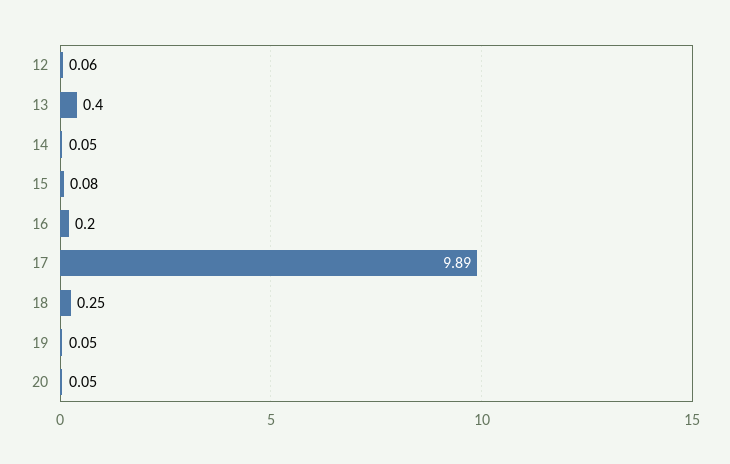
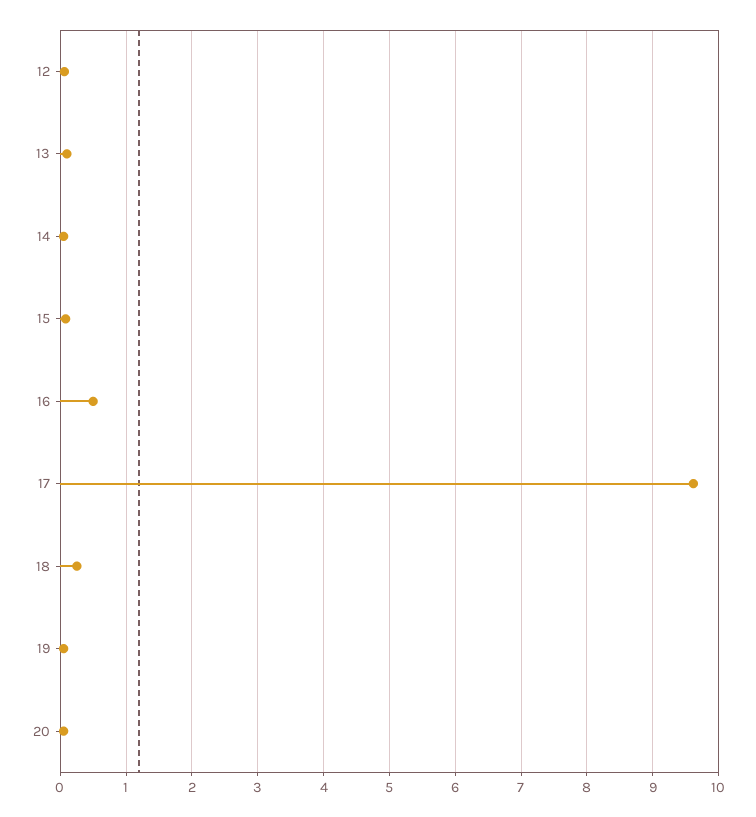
  {
    "12": 0.06,
-   "13": 0.4,
+   "13": 0.1,
    "14": 0.05,
    "15": 0.08,
-   "16": 0.2,
+   "16": 0.5,
-   "17": 9.89,
+   "17": 9.6,
    "18": 0.25,
    "19": 0.05,
    "20": 0.05
  }

